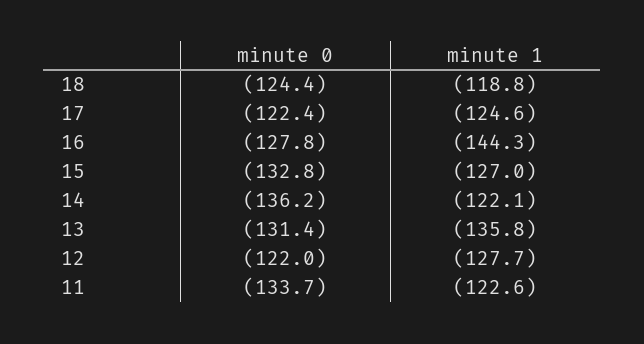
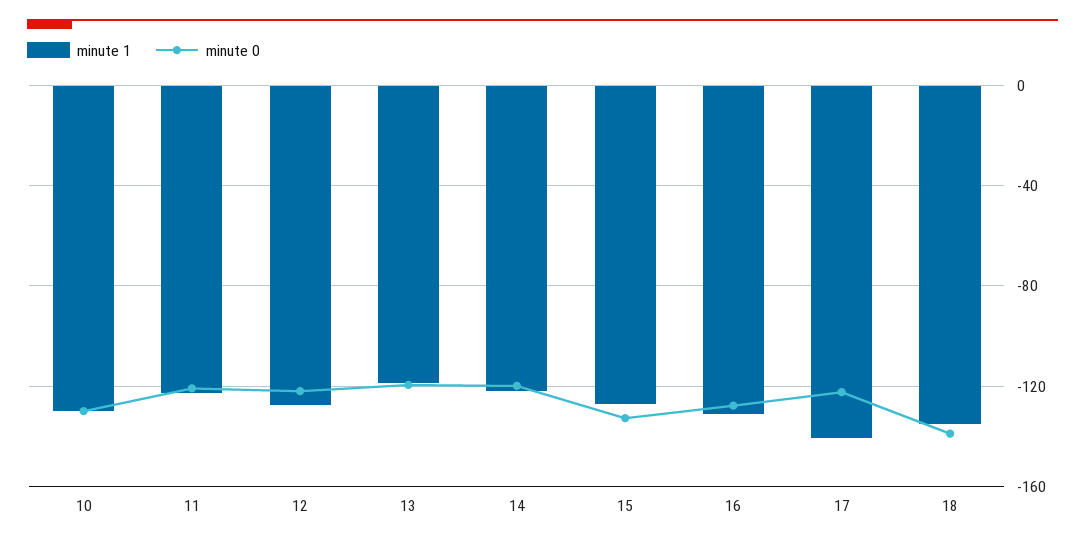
  {
    "minute 0": {
-     "18": -124.4,
+     "18": -140,
      "17": -122.4,
      "16": -127.8,
      "15": -132.8,
-     "14": -136.2,
+     "14": -120,
-     "13": -131.4,
+     "13": -120,
      "12": -122,
-     "11": -133.7
+     "11": -120,
+     "10": -130
    },
    "minute 1": {
-     "18": -118.8,
+     "18": -135,
-     "17": -124.6,
+     "17": -140,
-     "16": -144.3,
+     "16": -130,
      "15": -127,
      "14": -122.1,
-     "13": -135.8,
+     "13": -120,
      "12": -127.7,
-     "11": -122.6
+     "11": -122.6,
+     "10": -130
    }
  }

